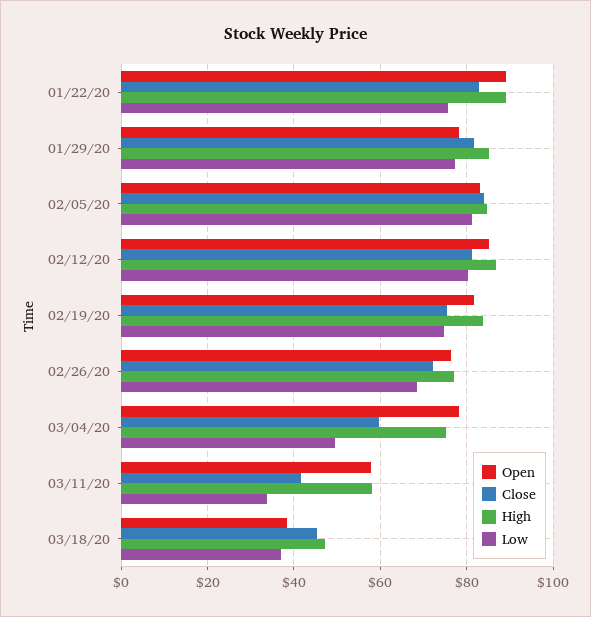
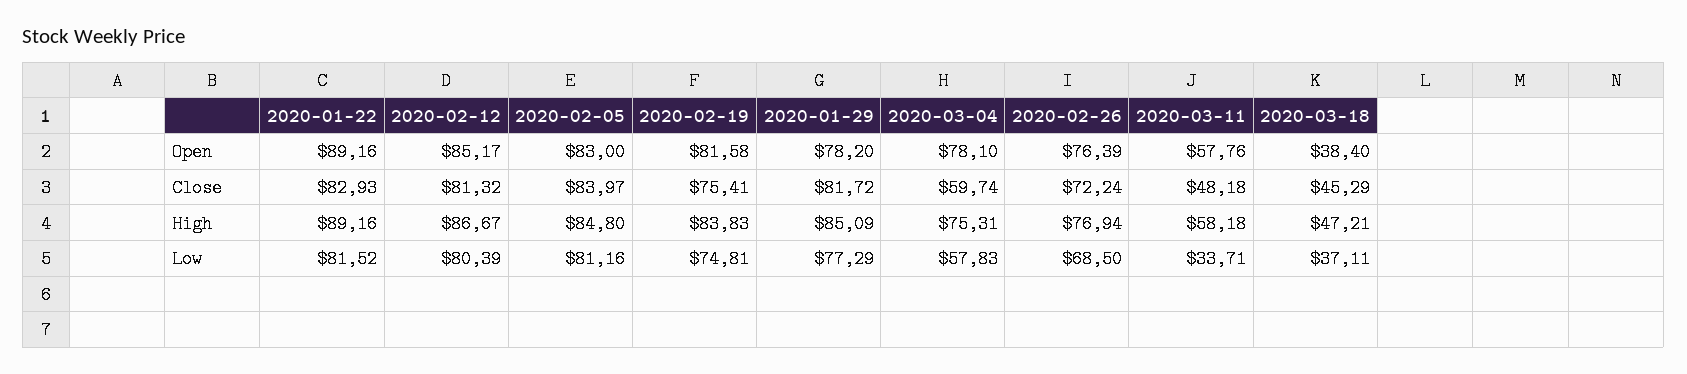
  {
    "Open": {
      "01/22/20": 89.16,
      "01/29/20": 78.2,
      "02/05/20": 83,
      "02/12/20": 85.17,
      "02/19/20": 81.58,
      "02/26/20": 76.39,
      "03/04/20": 78.1,
      "03/11/20": 57.76,
      "03/18/20": 38.4
    },
    "Close": {
      "01/22/20": 82.93,
      "01/29/20": 81.72,
      "02/05/20": 83.97,
      "02/12/20": 81.32,
      "02/19/20": 75.41,
      "02/26/20": 72.24,
      "03/04/20": 59.74,
-     "03/11/20": 42,
+     "03/11/20": 48.18,
      "03/18/20": 45.29
    },
    "High": {
      "01/22/20": 89.16,
      "01/29/20": 85.09,
      "02/05/20": 84.8,
      "02/12/20": 86.67,
      "02/19/20": 83.83,
      "02/26/20": 76.94,
      "03/04/20": 75.31,
      "03/11/20": 58.18,
      "03/18/20": 47.21
    },
    "Low": {
-     "01/22/20": 76,
+     "01/22/20": 81.52,
      "01/29/20": 77.29,
      "02/05/20": 81.16,
      "02/12/20": 80.39,
      "02/19/20": 74.81,
      "02/26/20": 68.5,
-     "03/04/20": 50,
+     "03/04/20": 57.83,
      "03/11/20": 33.71,
      "03/18/20": 37.11
    }
  }

